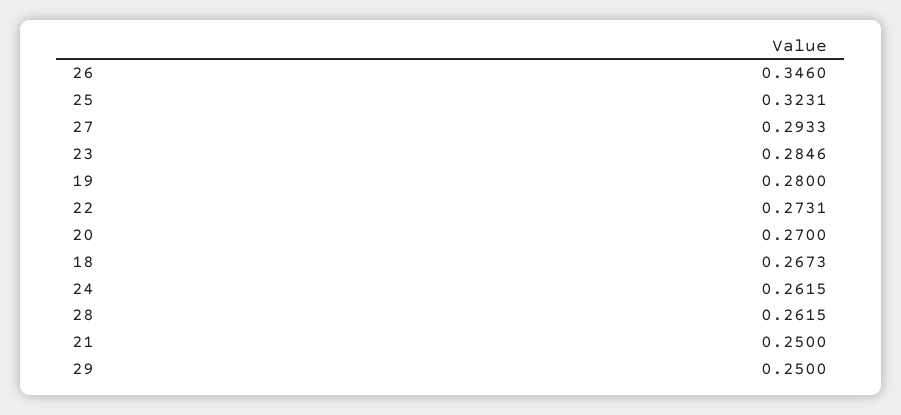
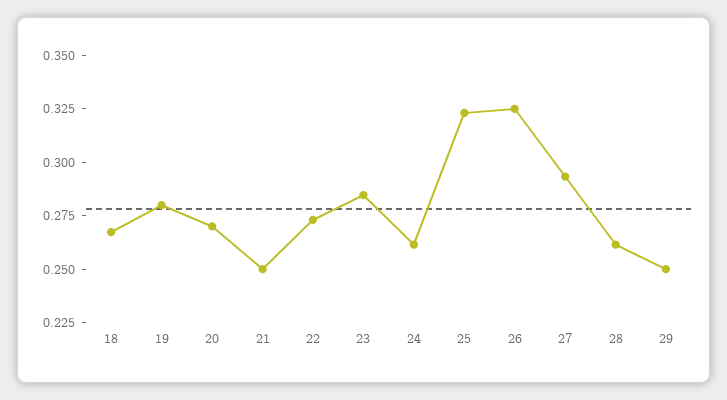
  {
-   "26": 0.346,
+   "26": 0.325,
    "25": 0.3231,
    "27": 0.2933,
    "23": 0.2846,
    "19": 0.28,
    "22": 0.2731,
    "20": 0.27,
    "18": 0.2673,
    "24": 0.2615,
    "28": 0.2615,
    "21": 0.25,
    "29": 0.25
  }

